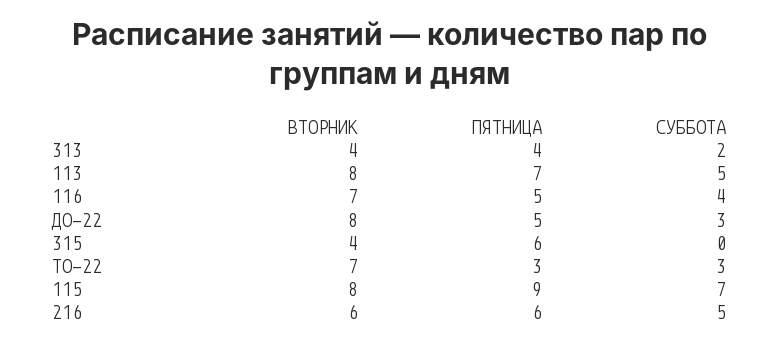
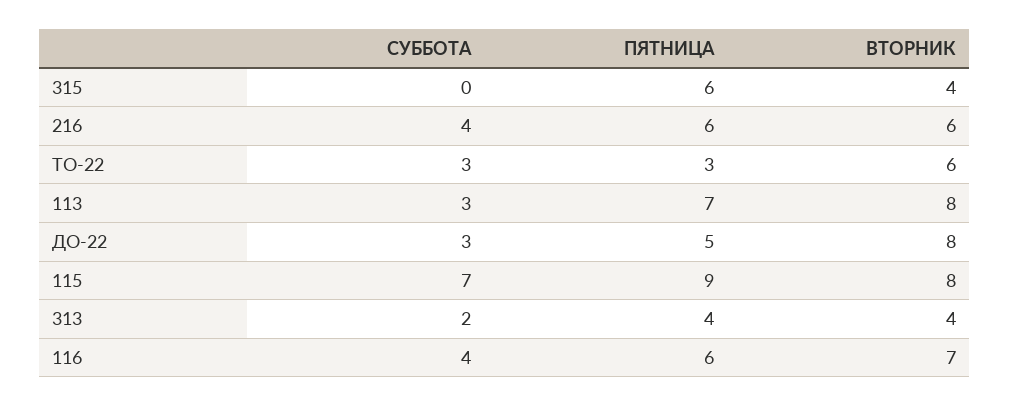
  {
    "ВТОРНИК": {
      "313": 4,
      "113": 8,
      "116": 7,
      "ДО-22": 8,
      "315": 4,
-     "ТО-22": 7,
+     "ТО-22": 6,
      "115": 8,
      "216": 6
    },
    "ПЯТНИЦА": {
      "313": 4,
      "113": 7,
-     "116": 5,
+     "116": 6,
      "ДО-22": 5,
      "315": 6,
      "ТО-22": 3,
      "115": 9,
      "216": 6
    },
    "СУББОТА": {
      "313": 2,
-     "113": 5,
+     "113": 3,
      "116": 4,
      "ДО-22": 3,
      "315": 0,
      "ТО-22": 3,
      "115": 7,
-     "216": 5
+     "216": 4
    }
  }

